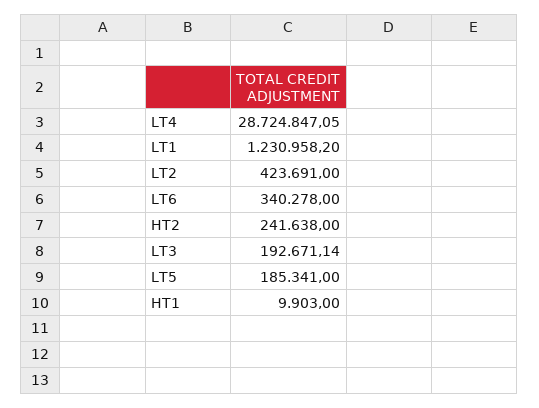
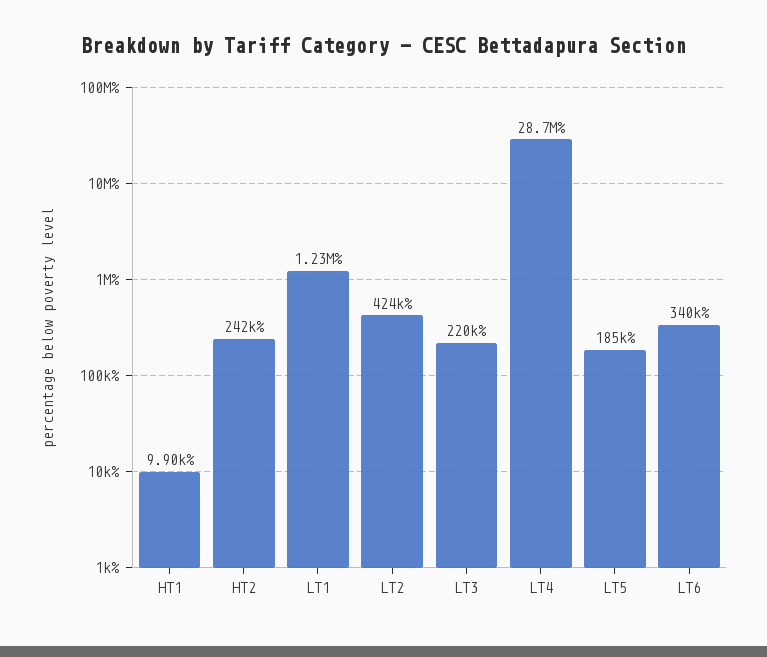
  {
    "LT4": 28724847.05,
    "LT1": 1230958.2,
    "LT2": 423691,
    "LT6": 340278,
    "HT2": 241638,
-   "LT3": 192671.14,
+   "LT3": 220000,
    "LT5": 185341,
    "HT1": 9903
  }

